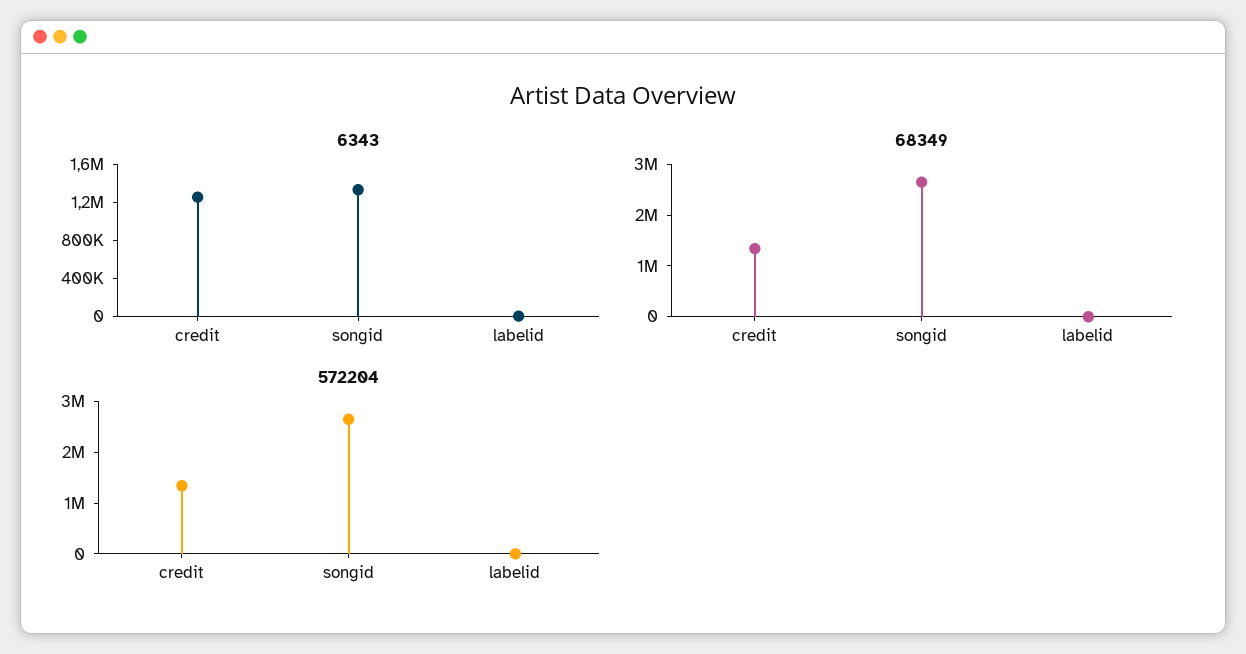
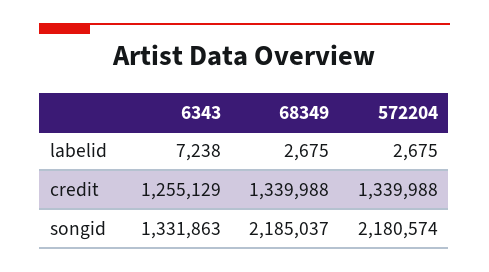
  {
    "6343": {
      "credit": 1255129,
      "songid": 1331863,
      "labelid": 7238
    },
    "68349": {
      "credit": 1339988,
-     "songid": 2600000,
+     "songid": 2185037,
      "labelid": 2675
    },
    "572204": {
      "credit": 1339988,
-     "songid": 2600000,
+     "songid": 2180574,
      "labelid": 2675
    }
  }

